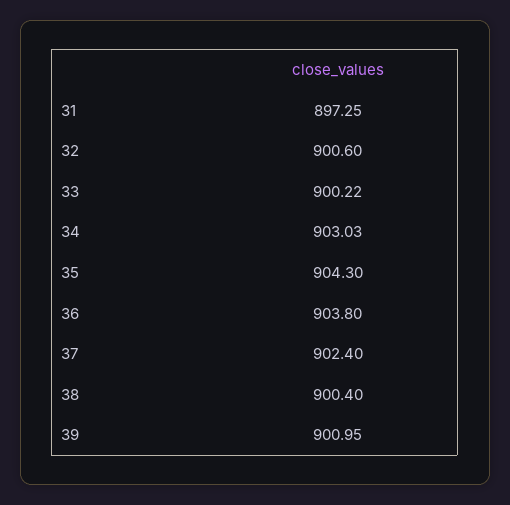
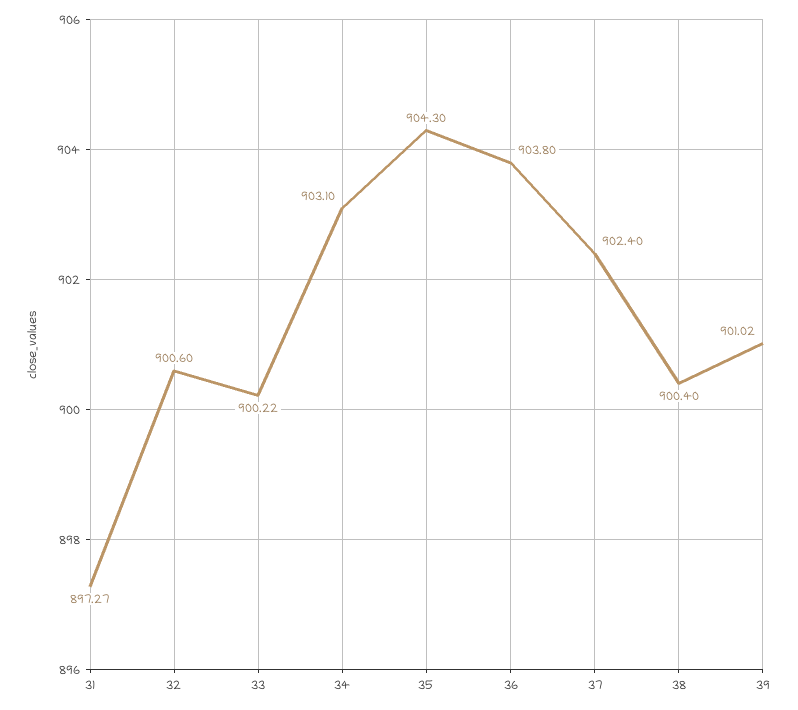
  {
-   "31": 897.25,
+   "31": 897.27,
    "32": 900.6,
    "33": 900.22,
-   "34": 903.03,
+   "34": 903.1,
    "35": 904.3,
    "36": 903.8,
    "37": 902.4,
    "38": 900.4,
-   "39": 900.95
+   "39": 901.02
  }

